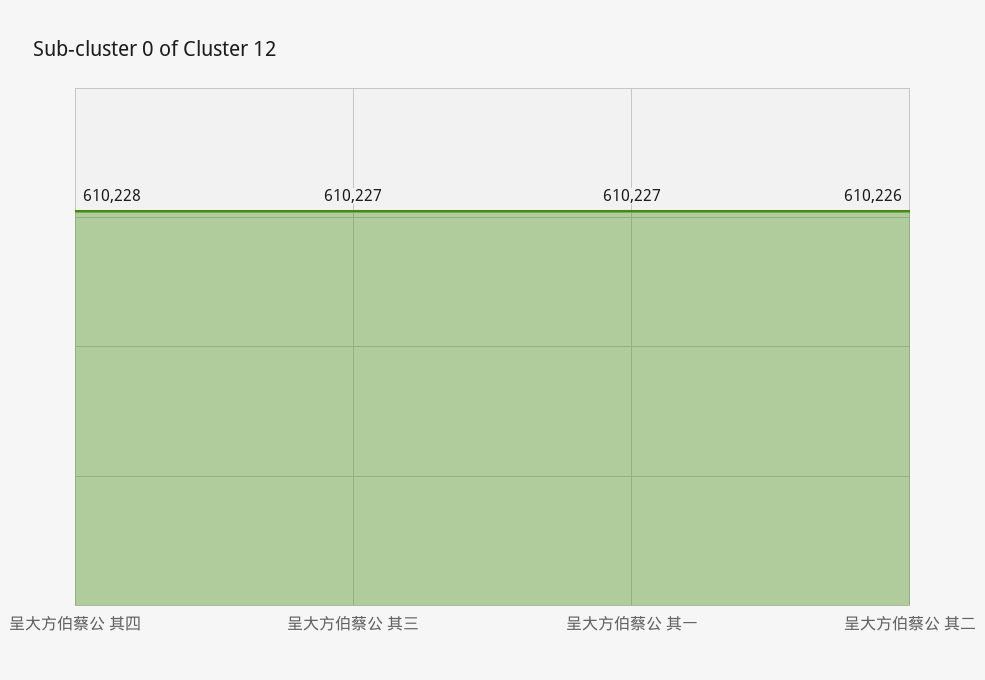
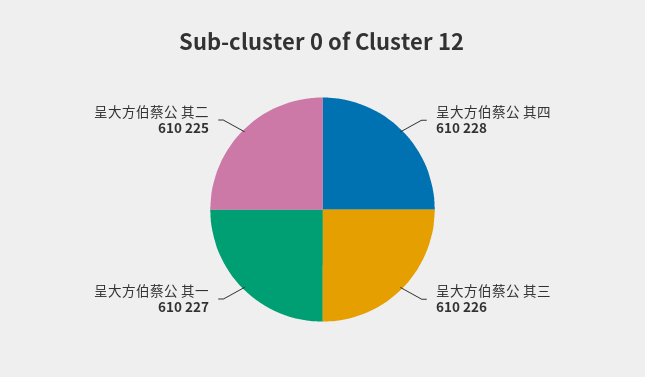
  {
    "呈大方伯蔡公 其四": 610228,
-   "呈大方伯蔡公 其三": 610227,
+   "呈大方伯蔡公 其三": 610226,
    "呈大方伯蔡公 其一": 610227,
-   "呈大方伯蔡公 其二": 610226
+   "呈大方伯蔡公 其二": 610225
  }

